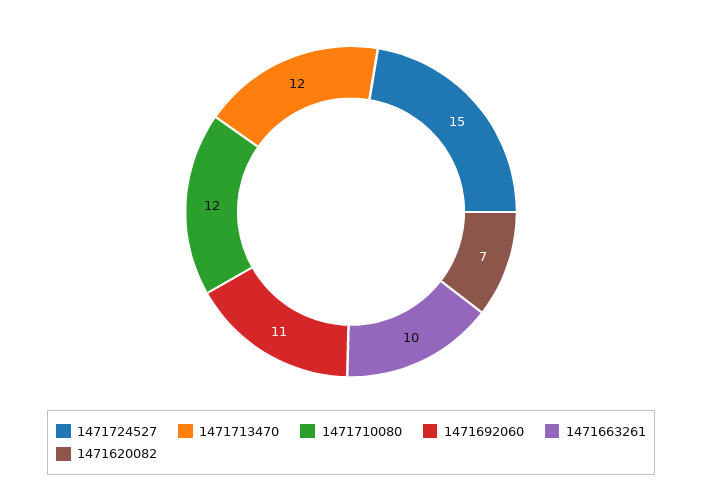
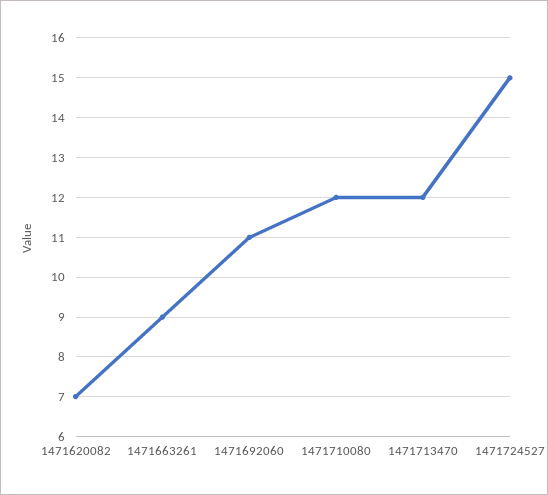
  {
    "1471724527": 15,
    "1471713470": 12,
    "1471710080": 12,
    "1471692060": 11,
-   "1471663261": 10,
+   "1471663261": 9,
    "1471620082": 7
  }

